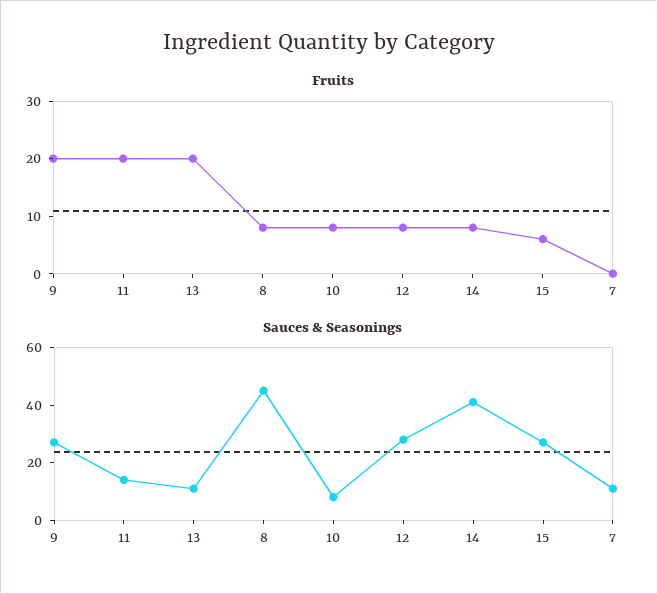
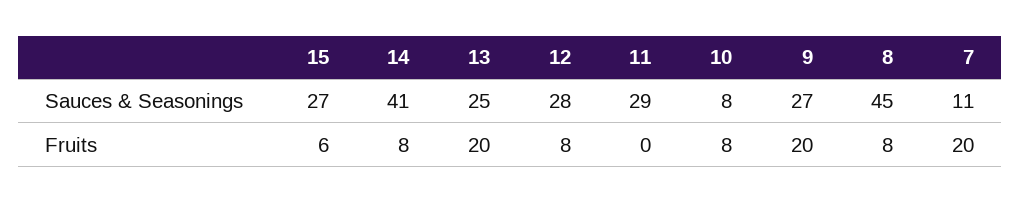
  {
    "Fruits": {
      "9": 20,
-     "11": 20,
+     "11": 0,
      "13": 20,
      "8": 8,
      "10": 8,
      "12": 8,
      "14": 8,
      "15": 6,
-     "7": 0
+     "7": 20
    },
    "Sauces & Seasonings": {
      "9": 27,
-     "11": 15,
+     "11": 29,
-     "13": 10,
+     "13": 25,
      "8": 45,
      "10": 8,
      "12": 28,
      "14": 41,
      "15": 27,
      "7": 11
    }
  }

